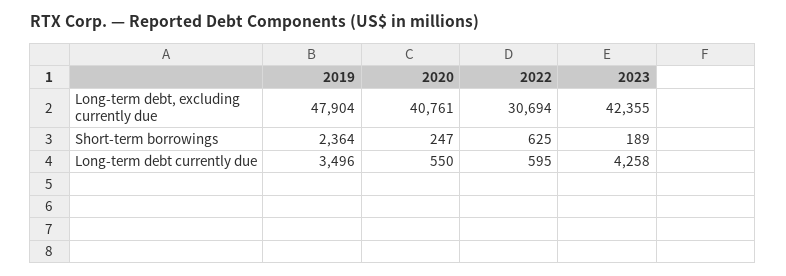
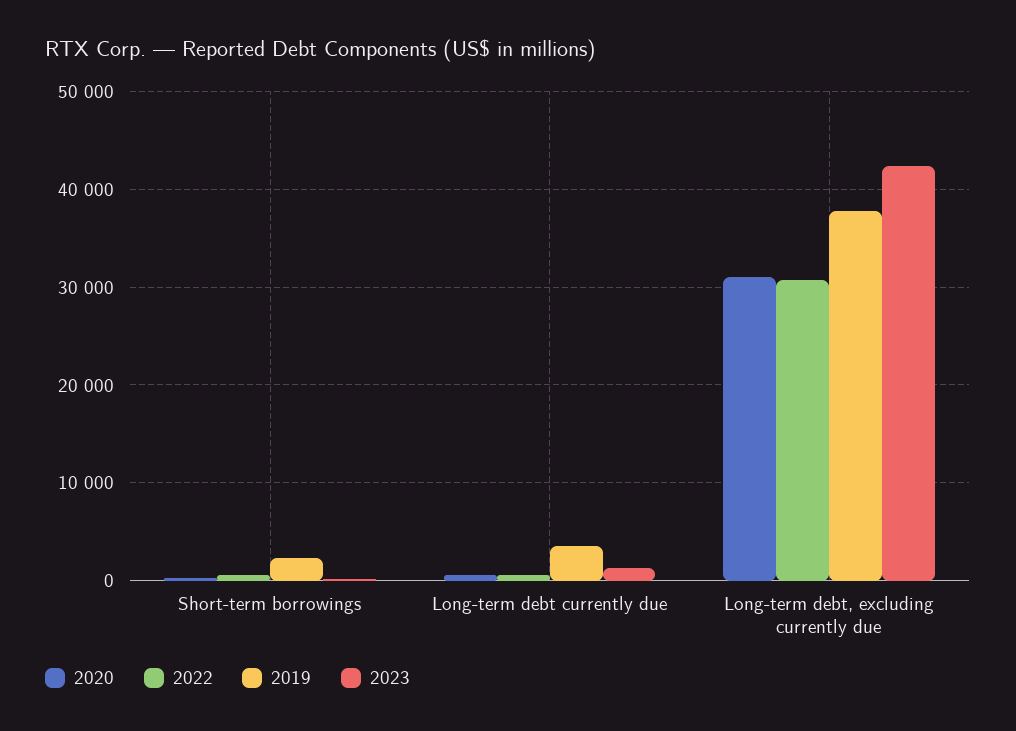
  {
    "2019": {
-     "Long-term debt, excluding currently due": 47904,
+     "Long-term debt, excluding currently due": 38000,
      "Short-term borrowings": 2364,
      "Long-term debt currently due": 3496
    },
    "2020": {
-     "Long-term debt, excluding currently due": 40761,
+     "Long-term debt, excluding currently due": 31000,
      "Short-term borrowings": 247,
      "Long-term debt currently due": 550
    },
    "2022": {
      "Long-term debt, excluding currently due": 30694,
      "Short-term borrowings": 625,
      "Long-term debt currently due": 595
    },
    "2023": {
      "Long-term debt, excluding currently due": 42355,
      "Short-term borrowings": 189,
-     "Long-term debt currently due": 4258
+     "Long-term debt currently due": 1000
    }
  }

